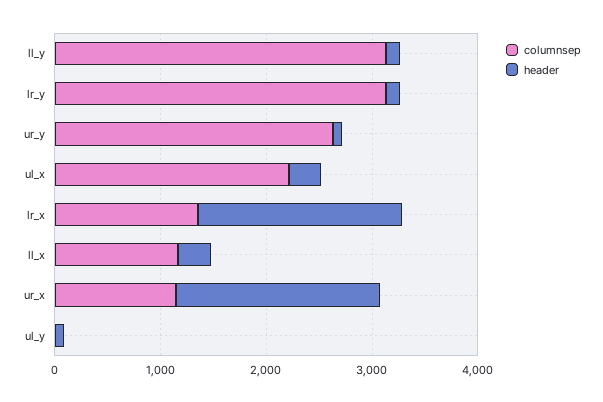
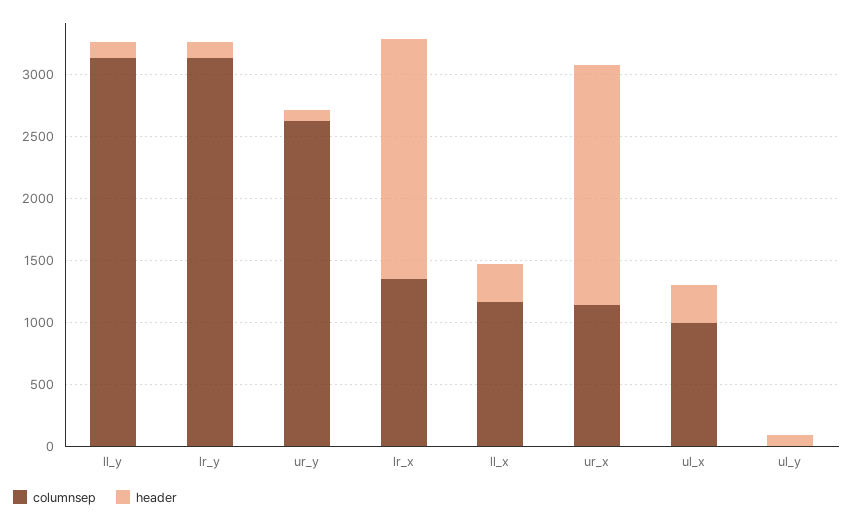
  {
    "columnsep": {
      "ll_y": 3100,
      "lr_y": 3100,
      "ur_y": 2600,
-     "ul_x": 2200,
+     "ul_x": 1000,
      "lr_x": 1400,
      "ll_x": 1200,
      "ur_x": 1100,
      "ul_y": 0
    },
    "header": {
      "ll_y": 100,
      "lr_y": 100,
      "ur_y": 100,
      "ul_x": 300,
      "lr_x": 1900,
      "ll_x": 300,
      "ur_x": 1900,
      "ul_y": 100
    }
  }

